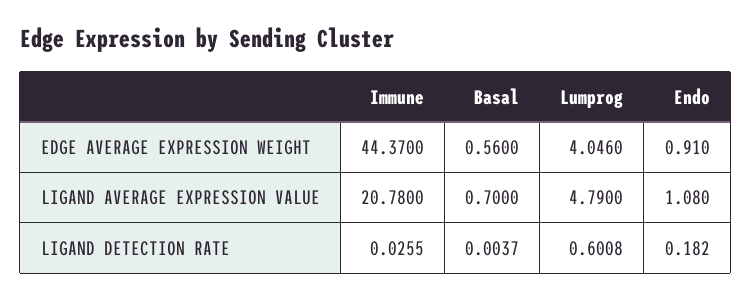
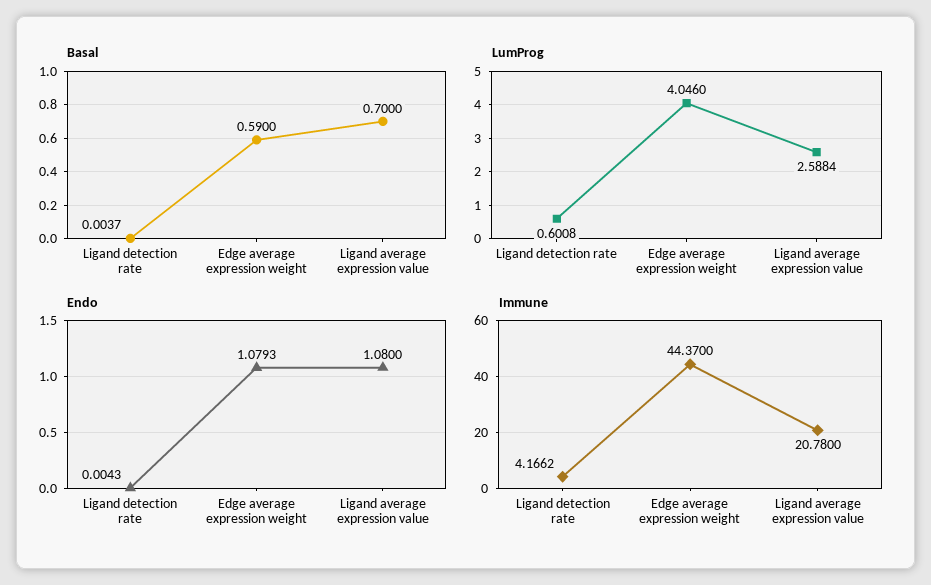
  {
    "Immune": {
      "EDGE AVERAGE EXPRESSION WEIGHT": 44.37,
      "LIGAND AVERAGE EXPRESSION VALUE": 20.78,
-     "LIGAND DETECTION RATE": 0.0255
+     "LIGAND DETECTION RATE": 4.1662
    },
    "Basal": {
-     "EDGE AVERAGE EXPRESSION WEIGHT": 0.56,
+     "EDGE AVERAGE EXPRESSION WEIGHT": 0.59,
      "LIGAND AVERAGE EXPRESSION VALUE": 0.7,
      "LIGAND DETECTION RATE": 0.0037
    },
    "Lumprog": {
      "EDGE AVERAGE EXPRESSION WEIGHT": 4.046,
-     "LIGAND AVERAGE EXPRESSION VALUE": 4.79,
+     "LIGAND AVERAGE EXPRESSION VALUE": 2.5884,
      "LIGAND DETECTION RATE": 0.6008
    },
    "Endo": {
-     "EDGE AVERAGE EXPRESSION WEIGHT": 0.91,
+     "EDGE AVERAGE EXPRESSION WEIGHT": 1.0793,
      "LIGAND AVERAGE EXPRESSION VALUE": 1.08,
-     "LIGAND DETECTION RATE": 0.182
+     "LIGAND DETECTION RATE": 0.0043
    }
  }

